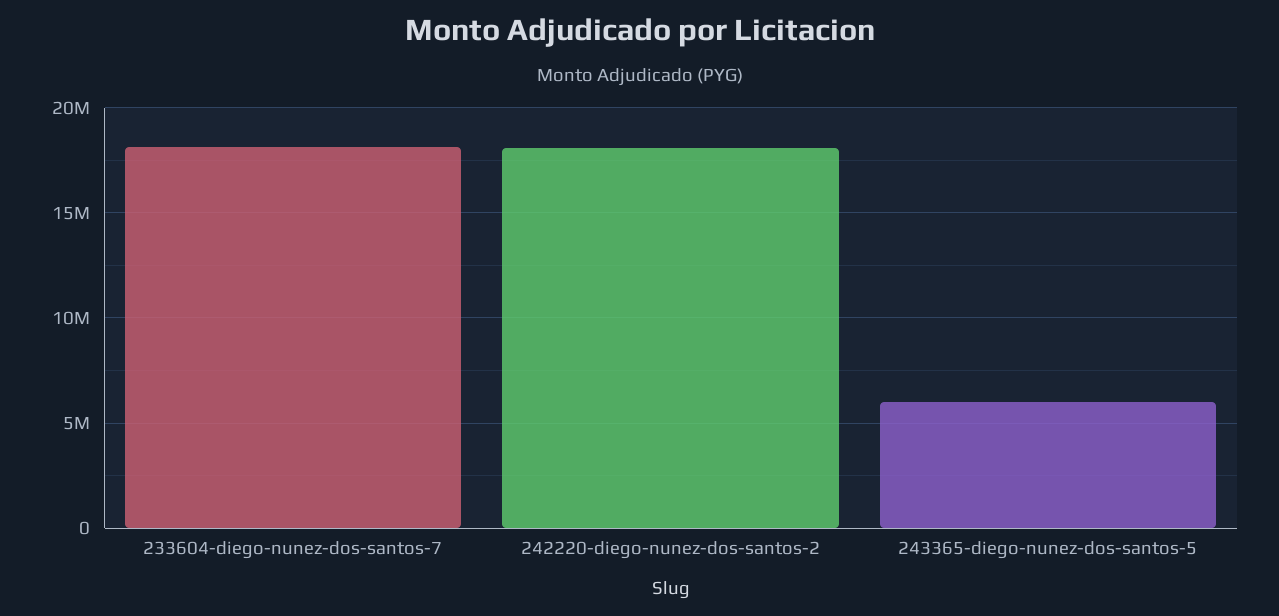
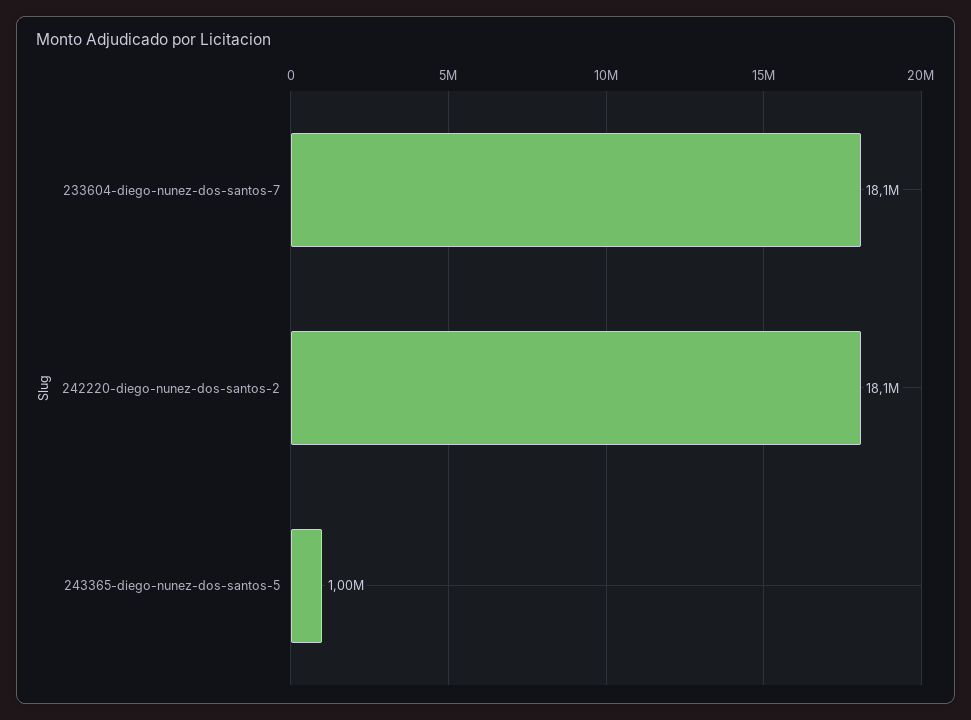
  {
    "233604-diego-nunez-dos-santos-7": 18100000,
    "242220-diego-nunez-dos-santos-2": 18100000,
-   "243365-diego-nunez-dos-santos-5": 6000000
+   "243365-diego-nunez-dos-santos-5": 1000000
  }

